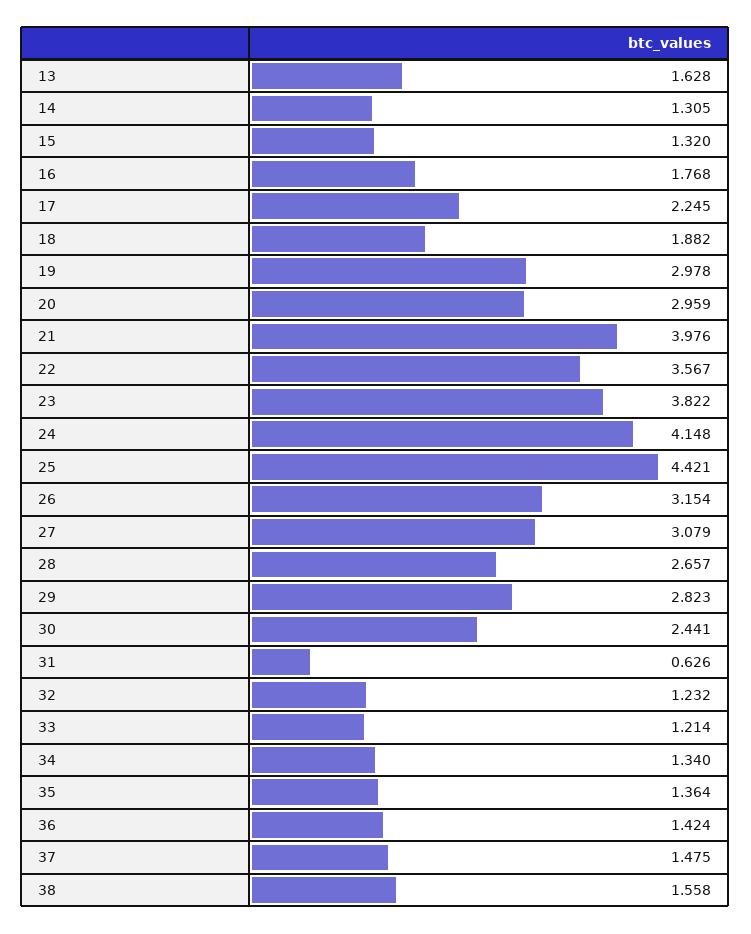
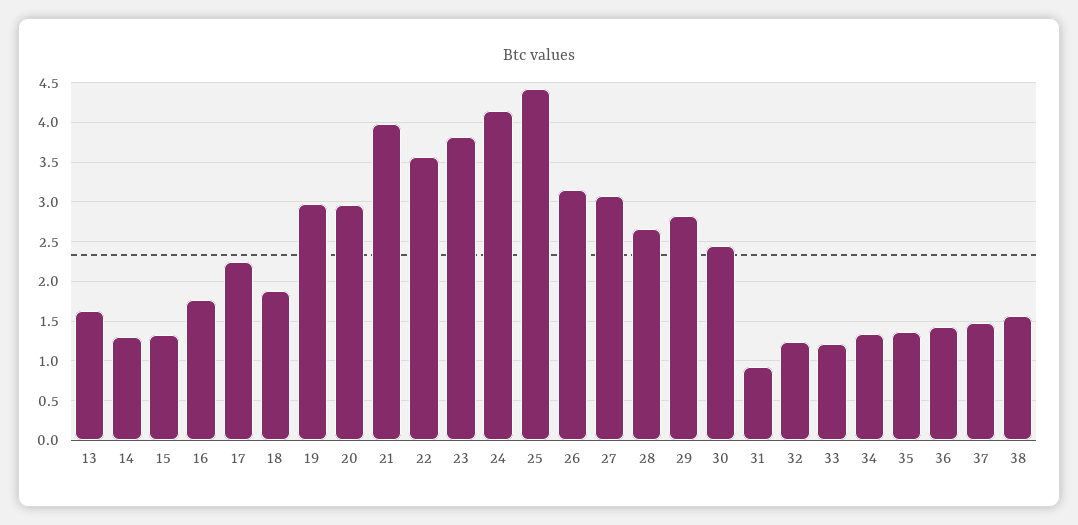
  {
    "13": 1.628,
    "14": 1.305,
    "15": 1.32,
    "16": 1.768,
    "17": 2.245,
    "18": 1.882,
    "19": 2.978,
    "20": 2.959,
    "21": 3.976,
    "22": 3.567,
    "23": 3.822,
    "24": 4.148,
    "25": 4.421,
    "26": 3.154,
    "27": 3.079,
    "28": 2.657,
    "29": 2.823,
    "30": 2.441,
-   "31": 0.626,
+   "31": 0.9,
    "32": 1.232,
    "33": 1.214,
    "34": 1.34,
    "35": 1.364,
    "36": 1.424,
    "37": 1.475,
    "38": 1.558
  }

